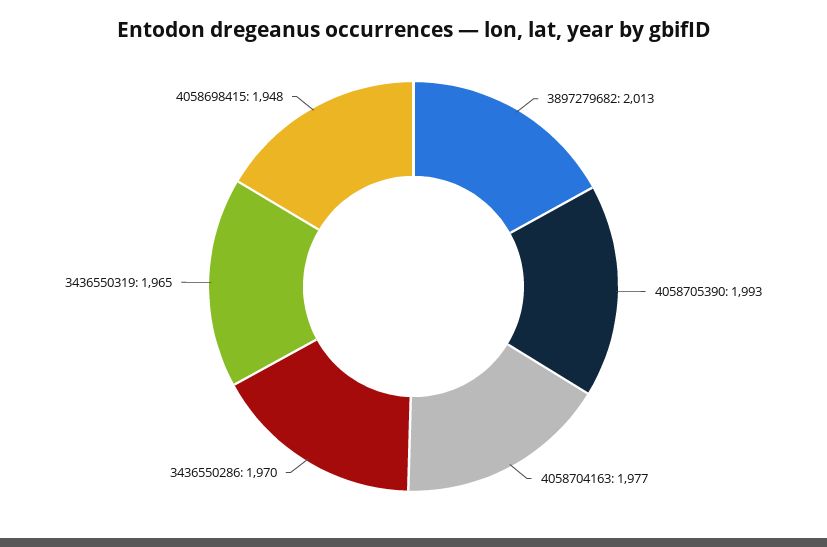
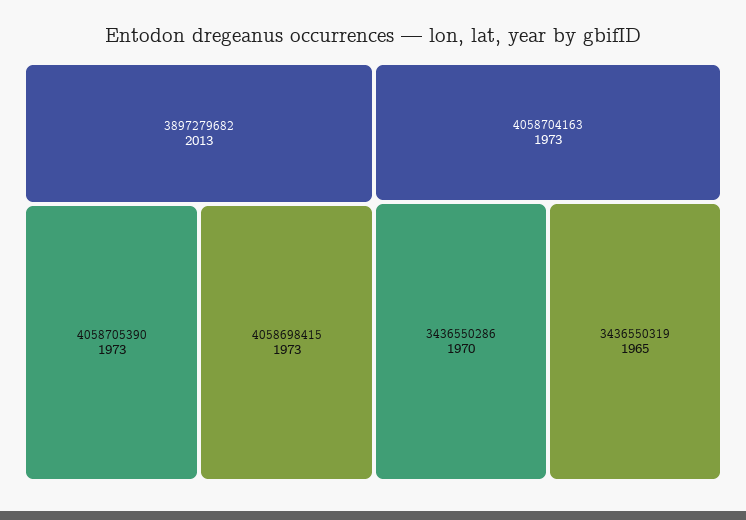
  {
    "3897279682": 2013,
-   "4058705390": 1993,
+   "4058705390": 1973,
-   "4058704163": 1977,
+   "4058704163": 1973,
    "3436550286": 1970,
    "3436550319": 1965,
-   "4058698415": 1948
+   "4058698415": 1973
  }

